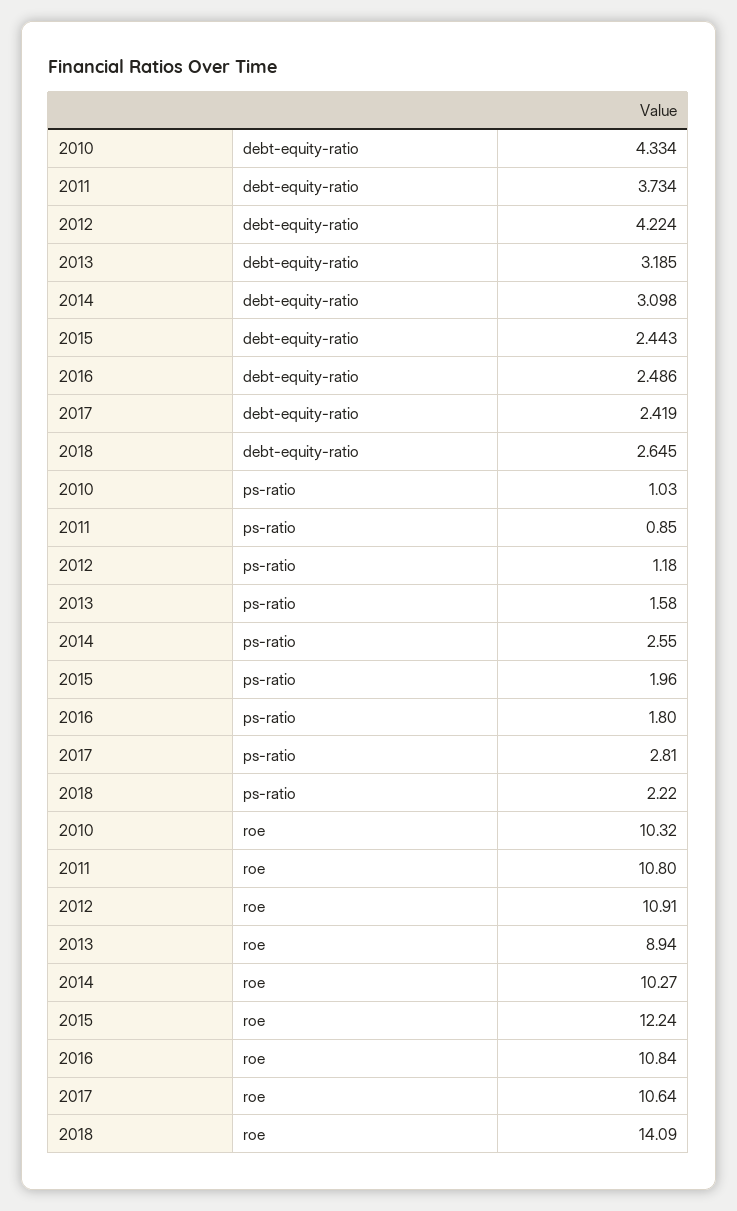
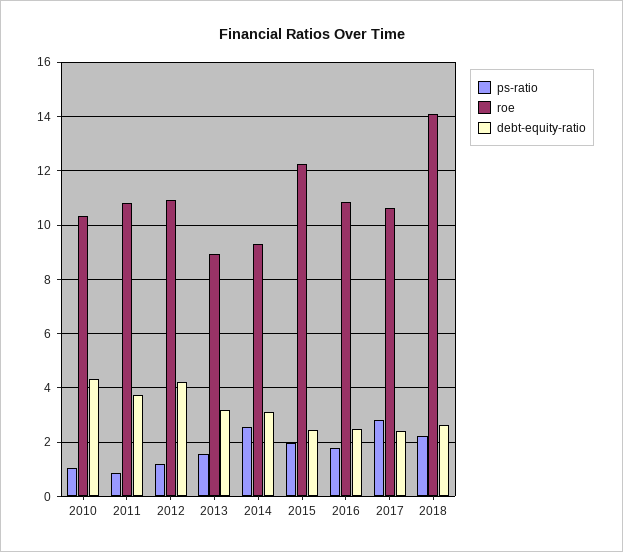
  {
    "debt-equity-ratio": {
      "2010": 4.334,
      "2011": 3.734,
      "2012": 4.224,
      "2013": 3.185,
      "2014": 3.098,
      "2015": 2.443,
      "2016": 2.486,
      "2017": 2.419,
      "2018": 2.645
    },
    "ps-ratio": {
      "2010": 1.03,
      "2011": 0.85,
      "2012": 1.18,
      "2013": 1.58,
      "2014": 2.55,
      "2015": 1.96,
      "2016": 1.8,
      "2017": 2.81,
      "2018": 2.22
    },
    "roe": {
      "2010": 10.32,
      "2011": 10.8,
      "2012": 10.91,
      "2013": 8.94,
-     "2014": 10.27,
+     "2014": 9.25,
      "2015": 12.24,
      "2016": 10.84,
      "2017": 10.64,
      "2018": 14.09
    }
  }

